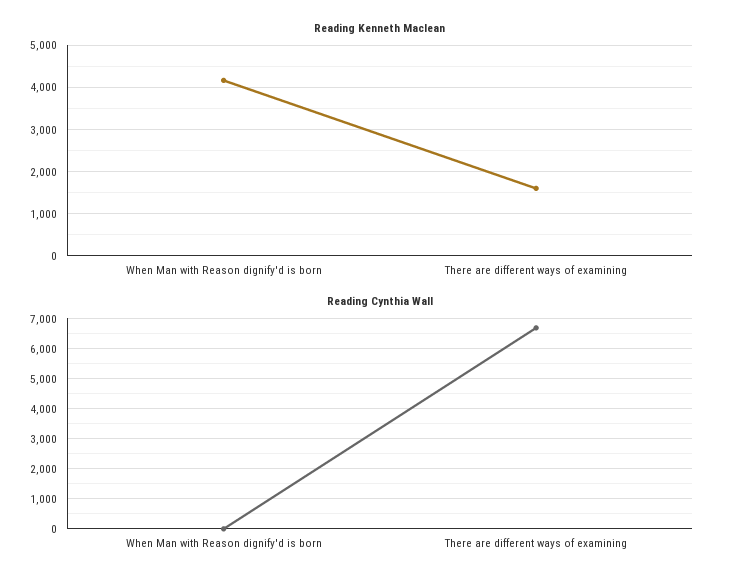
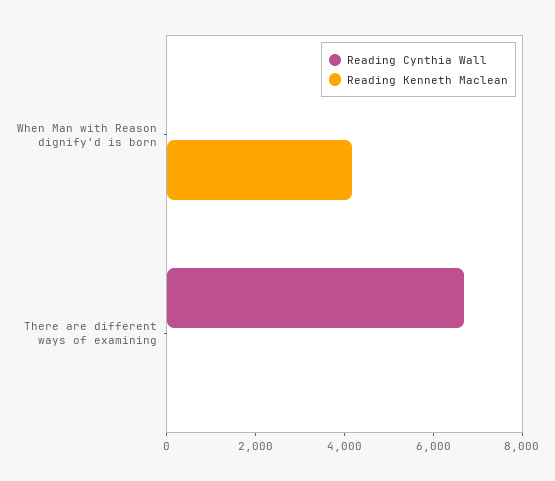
  {
    "Reading Kenneth Maclean": {
      "When Man with Reason dignify'd is born": 4200,
-     "There are different ways of examining": 1600
+     "There are different ways of examining": 0
    },
    "Reading Cynthia Wall": {
      "When Man with Reason dignify'd is born": 0,
      "There are different ways of examining": 6600
    }
  }

